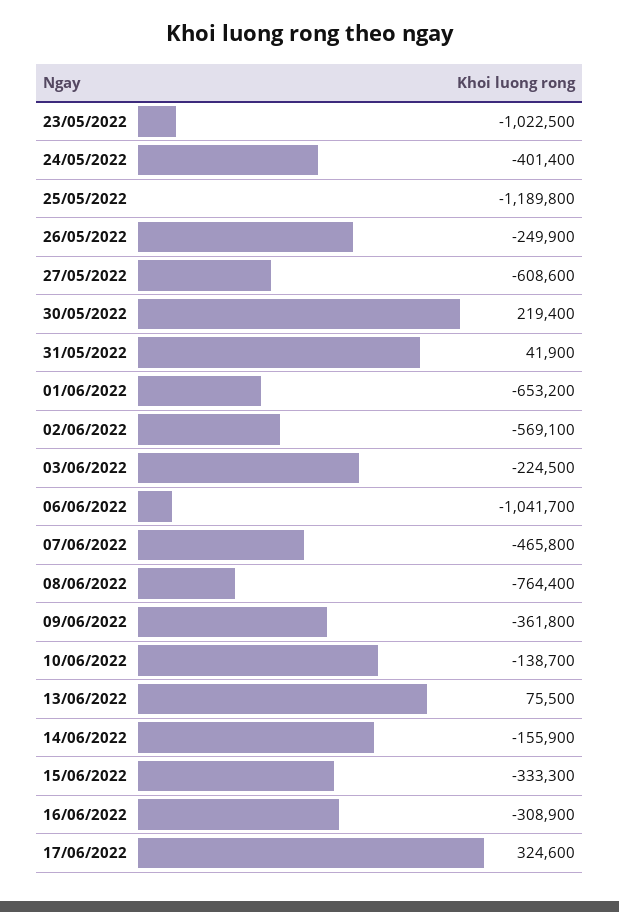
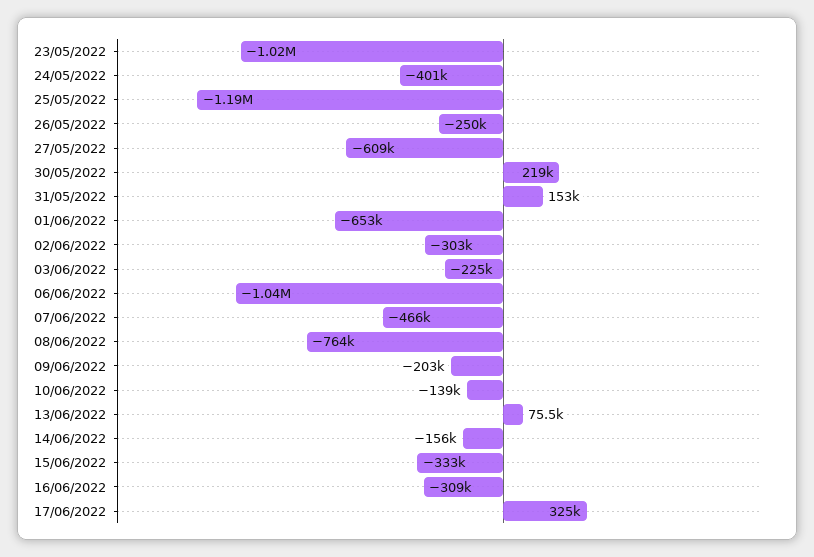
  {
    "23/05/2022": -1022500,
    "24/05/2022": -401400,
    "25/05/2022": -1189800,
    "26/05/2022": -249900,
    "27/05/2022": -608600,
    "30/05/2022": 219400,
-   "31/05/2022": 41900,
+   "31/05/2022": 153000,
    "01/06/2022": -653200,
-   "02/06/2022": -569100,
+   "02/06/2022": -303000,
    "03/06/2022": -224500,
    "06/06/2022": -1041700,
    "07/06/2022": -465800,
    "08/06/2022": -764400,
-   "09/06/2022": -361800,
+   "09/06/2022": -203000,
    "10/06/2022": -138700,
    "13/06/2022": 75500,
    "14/06/2022": -155900,
    "15/06/2022": -333300,
    "16/06/2022": -308900,
    "17/06/2022": 324600
  }

